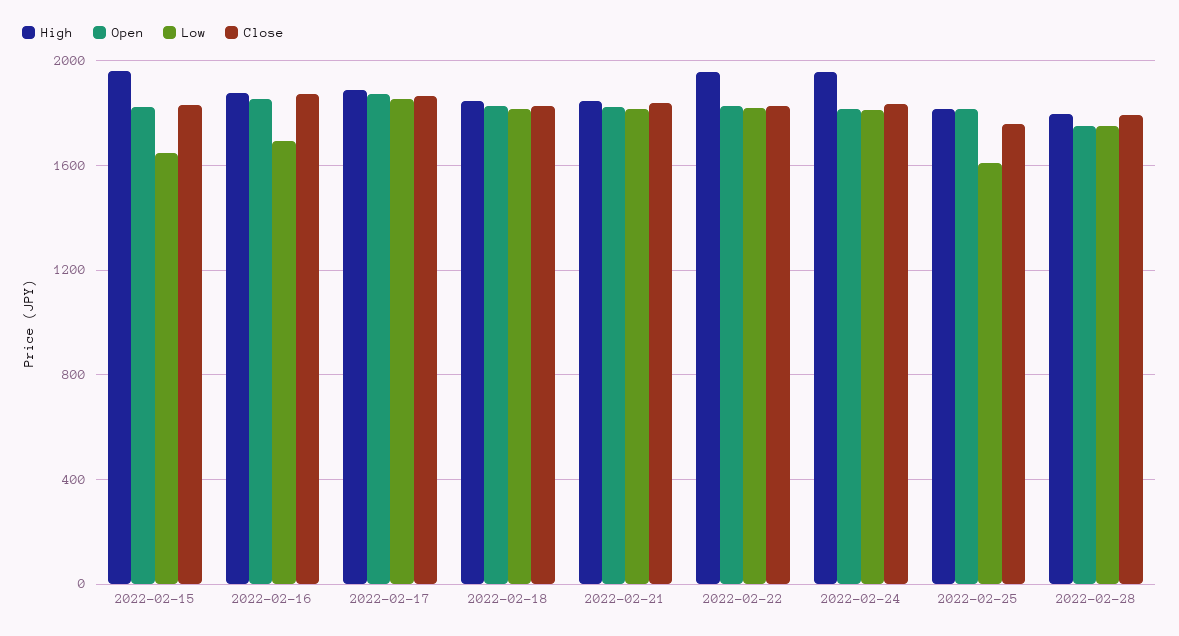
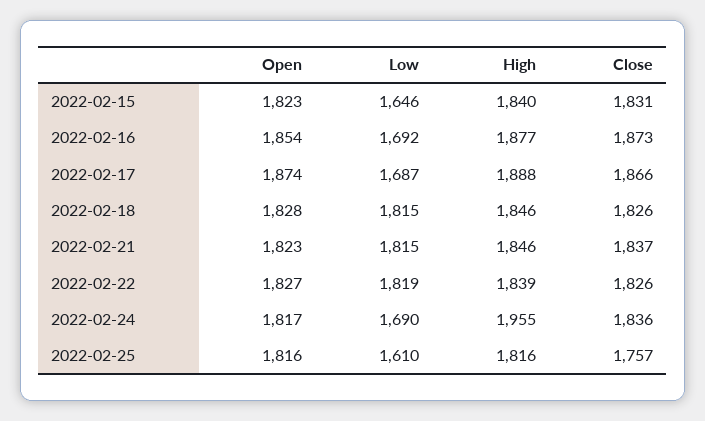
  {
    "High": {
-     "2022-02-15": 1950,
+     "2022-02-15": 1840,
      "2022-02-16": 1877,
      "2022-02-17": 1888,
      "2022-02-18": 1846,
      "2022-02-21": 1846,
-     "2022-02-22": 1950,
+     "2022-02-22": 1839,
      "2022-02-24": 1955,
-     "2022-02-25": 1816,
+     "2022-02-25": 1816
-     "2022-02-28": 1800
    },
    "Open": {
      "2022-02-15": 1823,
      "2022-02-16": 1854,
      "2022-02-17": 1874,
      "2022-02-18": 1828,
      "2022-02-21": 1823,
      "2022-02-22": 1827,
      "2022-02-24": 1817,
-     "2022-02-25": 1816,
+     "2022-02-25": 1816
-     "2022-02-28": 1750
    },
    "Low": {
      "2022-02-15": 1646,
      "2022-02-16": 1692,
-     "2022-02-17": 1850,
+     "2022-02-17": 1687,
      "2022-02-18": 1815,
      "2022-02-21": 1815,
      "2022-02-22": 1819,
-     "2022-02-24": 1800,
+     "2022-02-24": 1690,
-     "2022-02-25": 1610,
+     "2022-02-25": 1610
-     "2022-02-28": 1750
    },
    "Close": {
      "2022-02-15": 1831,
      "2022-02-16": 1873,
      "2022-02-17": 1866,
      "2022-02-18": 1826,
      "2022-02-21": 1837,
      "2022-02-22": 1826,
      "2022-02-24": 1836,
-     "2022-02-25": 1757,
+     "2022-02-25": 1757
-     "2022-02-28": 1800
    }
  }

